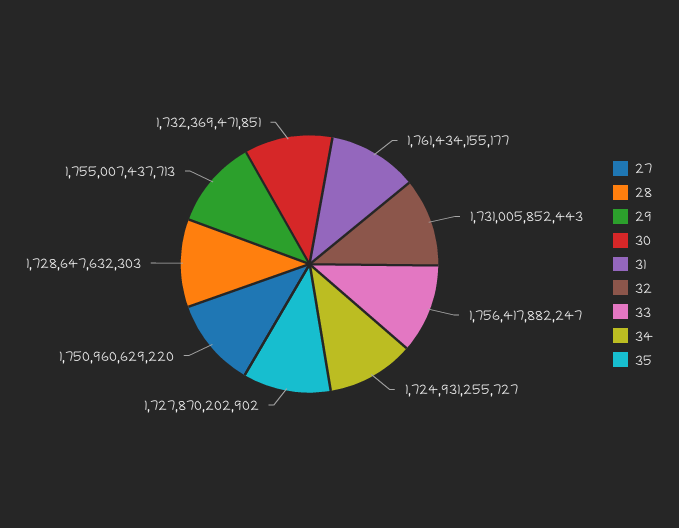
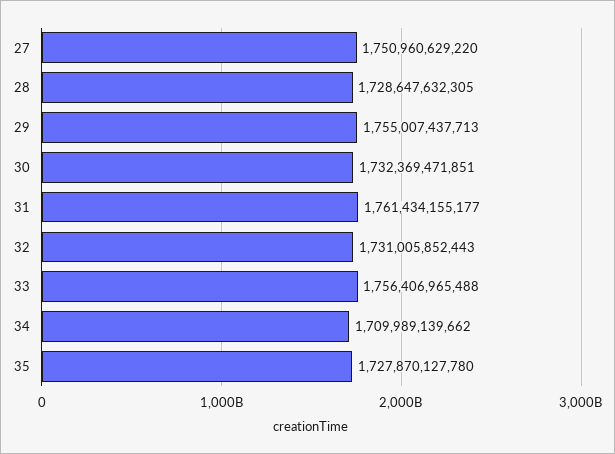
  {
    "27": 1750960629220,
-   "28": 1728647632303,
+   "28": 1728647632305,
    "29": 1755007437713,
    "30": 1732369471851,
    "31": 1761434155177,
    "32": 1731005852443,
-   "33": 1756417882247,
+   "33": 1756406965488,
-   "34": 1724931255727,
+   "34": 1709989139662,
-   "35": 1727870202902
+   "35": 1727870127780
  }

